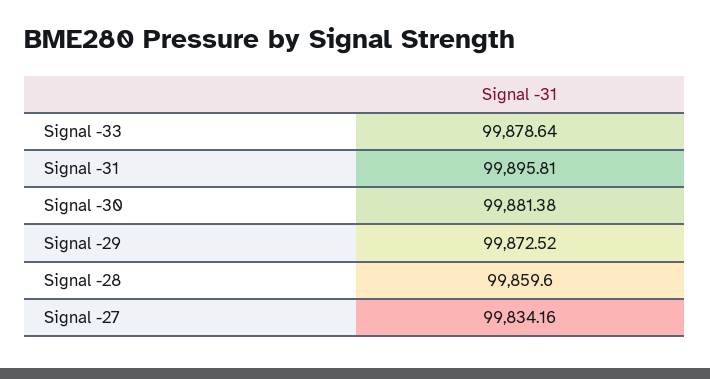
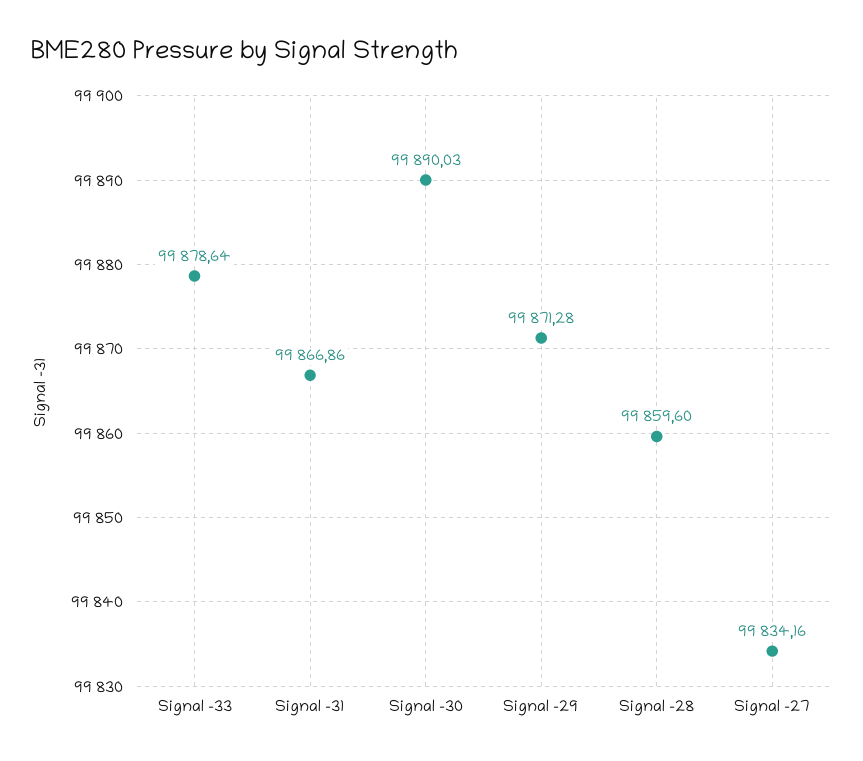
  {
    "Signal -33": 99878.64,
-   "Signal -31": 99895.81,
+   "Signal -31": 99866.86,
-   "Signal -30": 99881.38,
+   "Signal -30": 99890.03,
-   "Signal -29": 99872.52,
+   "Signal -29": 99871.28,
    "Signal -28": 99859.6,
    "Signal -27": 99834.16
  }

